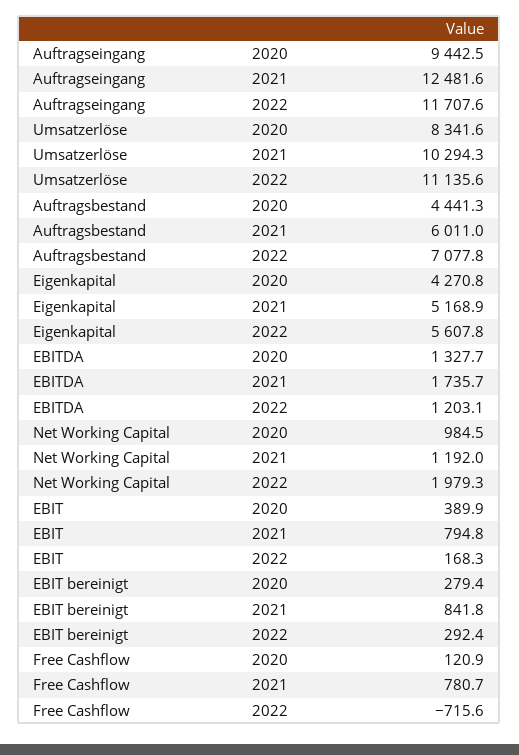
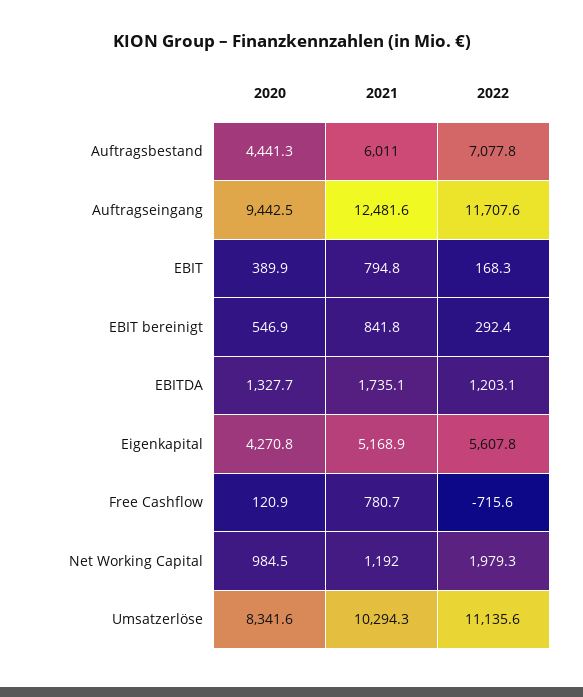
  {
    "Auftragseingang": {
      "2020": 9442.5,
      "2021": 12481.6,
      "2022": 11707.6
    },
    "Umsatzerlöse": {
      "2020": 8341.6,
      "2021": 10294.3,
      "2022": 11135.6
    },
    "Auftragsbestand": {
      "2020": 4441.3,
      "2021": 6011,
      "2022": 7077.8
    },
    "Eigenkapital": {
      "2020": 4270.8,
      "2021": 5168.9,
      "2022": 5607.8
    },
    "EBITDA": {
      "2020": 1327.7,
-     "2021": 1735.7,
+     "2021": 1735.1,
      "2022": 1203.1
    },
    "Net Working Capital": {
      "2020": 984.5,
      "2021": 1192,
      "2022": 1979.3
    },
    "EBIT": {
      "2020": 389.9,
      "2021": 794.8,
      "2022": 168.3
    },
    "EBIT bereinigt": {
-     "2020": 279.4,
+     "2020": 546.9,
      "2021": 841.8,
      "2022": 292.4
    },
    "Free Cashflow": {
      "2020": 120.9,
      "2021": 780.7,
      "2022": -715.6
    }
  }

